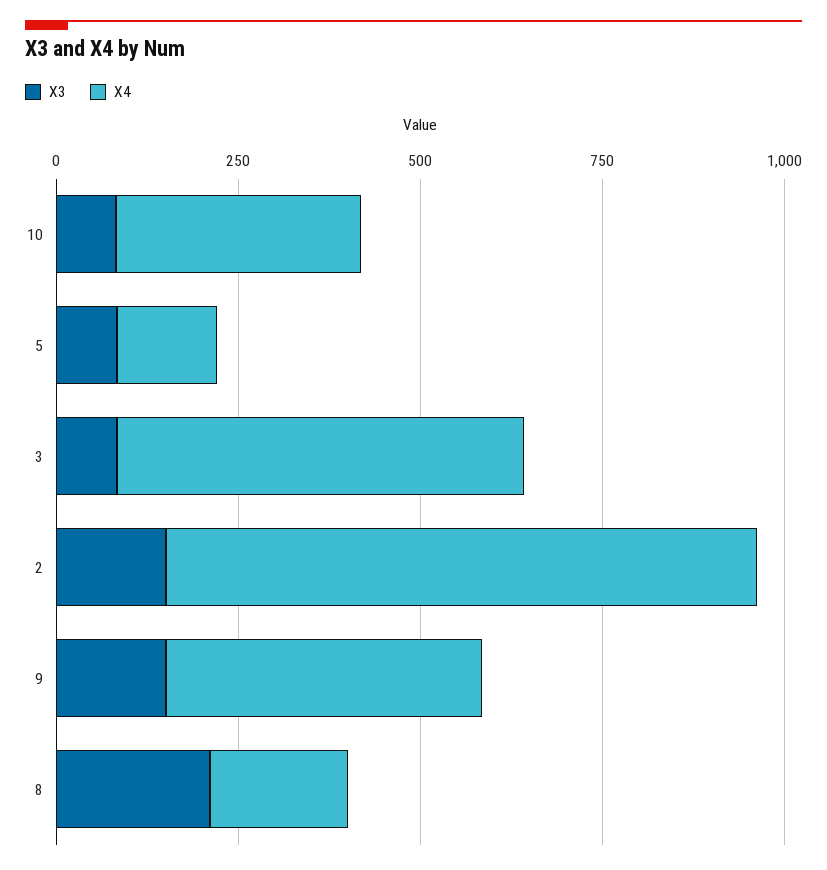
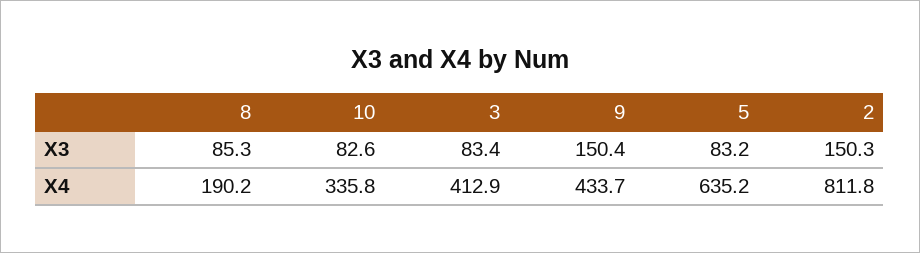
  {
    "X3": {
      "10": 82.6,
      "5": 83.2,
      "3": 83.4,
      "2": 150.3,
      "9": 150.4,
-     "8": 200
+     "8": 85.3
    },
    "X4": {
      "10": 335.8,
-     "5": 150,
+     "5": 635.2,
-     "3": 550,
+     "3": 412.9,
      "2": 811.8,
      "9": 433.7,
      "8": 190.2
    }
  }

